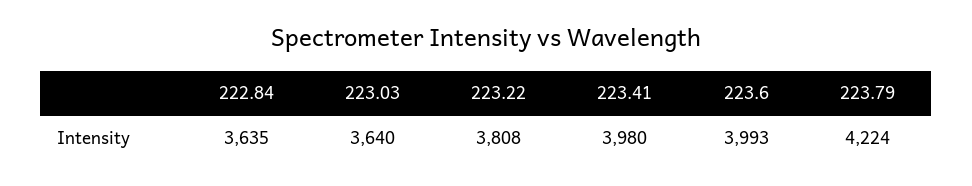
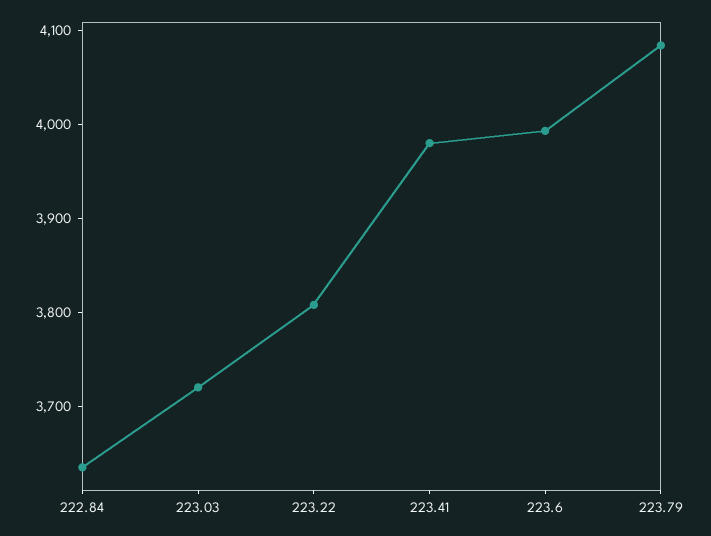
  {
    "222.84": 3635,
-   "223.03": 3640,
+   "223.03": 3720,
    "223.22": 3808,
    "223.41": 3980,
    "223.6": 3993,
-   "223.79": 4224
+   "223.79": 4080
  }

